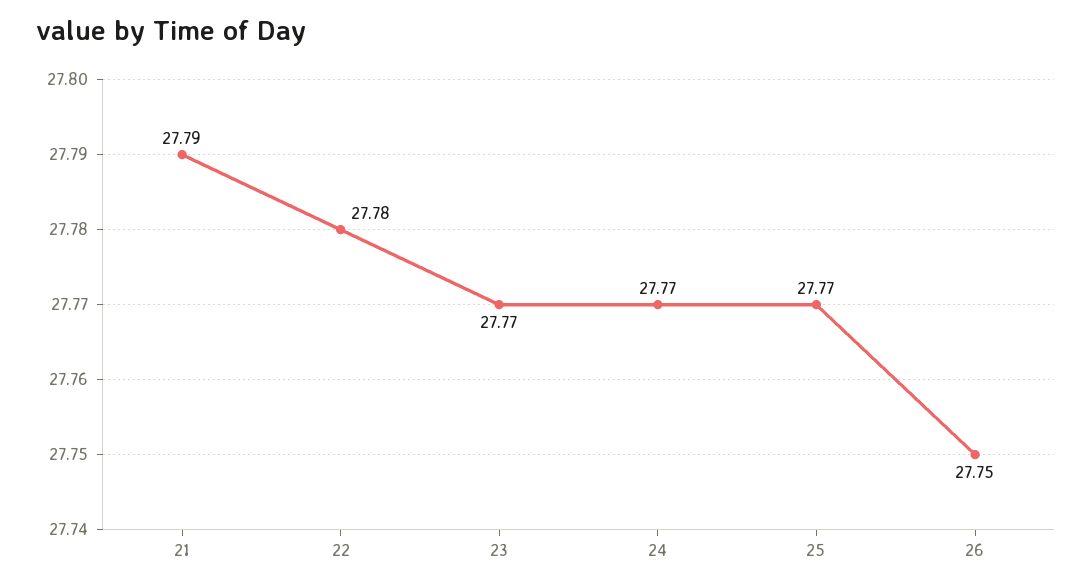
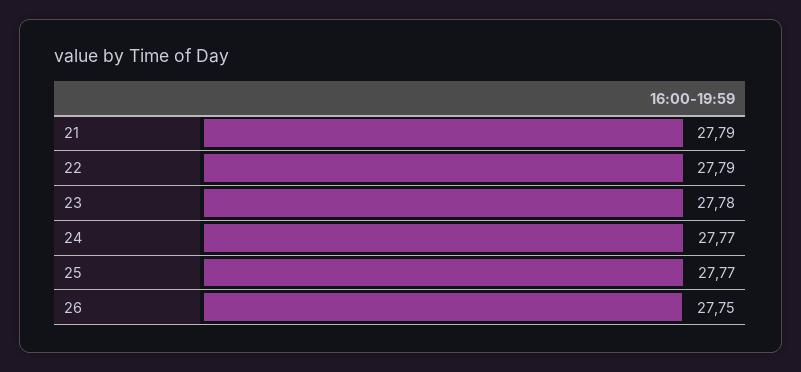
  {
    "21": 27.79,
-   "22": 27.78,
+   "22": 27.79,
-   "23": 27.77,
+   "23": 27.78,
    "24": 27.77,
    "25": 27.77,
    "26": 27.75
  }

